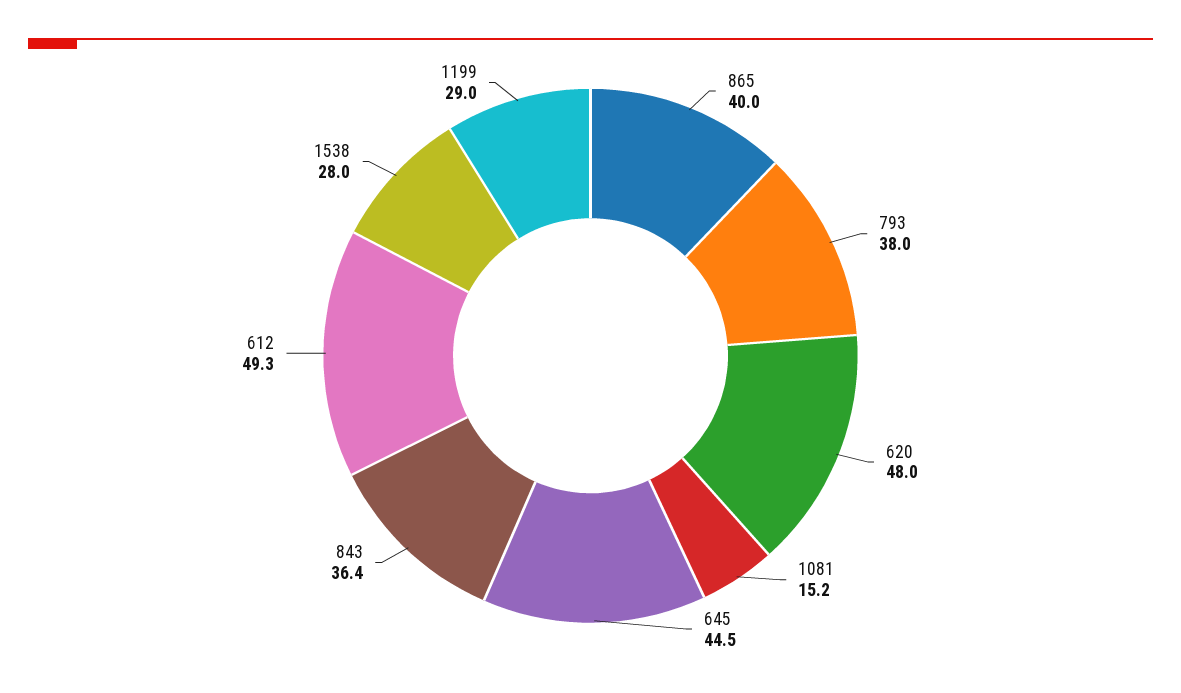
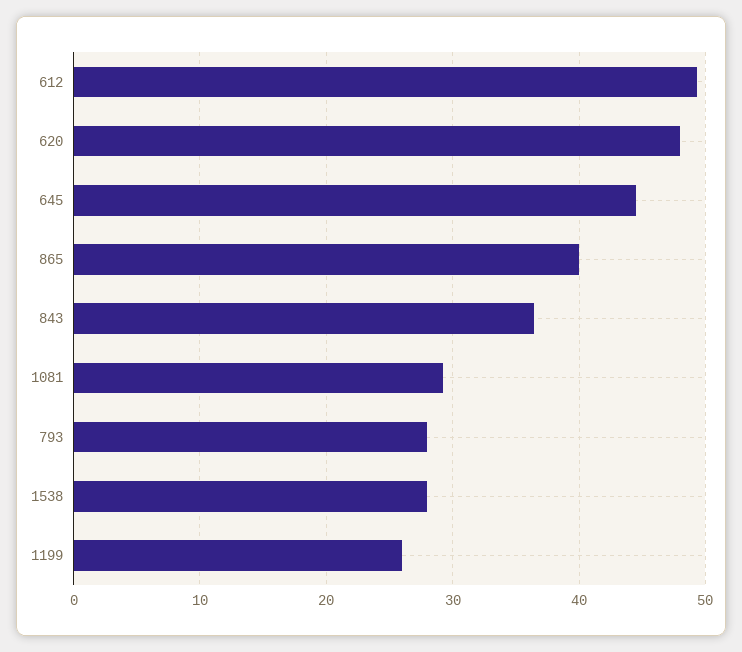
  {
    "865": 40,
-   "793": 38,
+   "793": 28,
    "620": 48,
-   "1081": 15.2,
+   "1081": 29,
    "645": 44.5,
    "843": 36.4,
    "612": 49.3,
    "1538": 28,
-   "1199": 29
+   "1199": 26
  }

